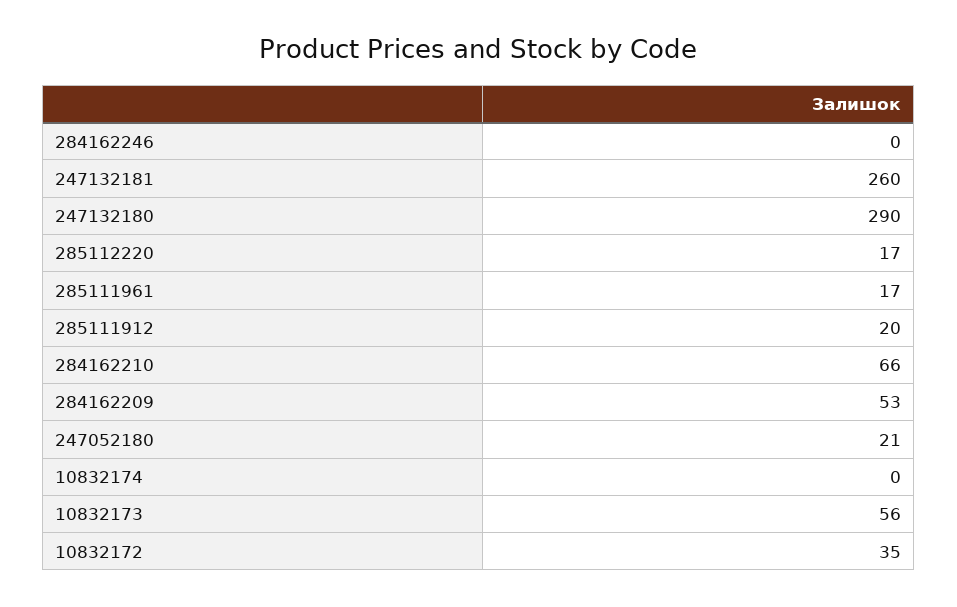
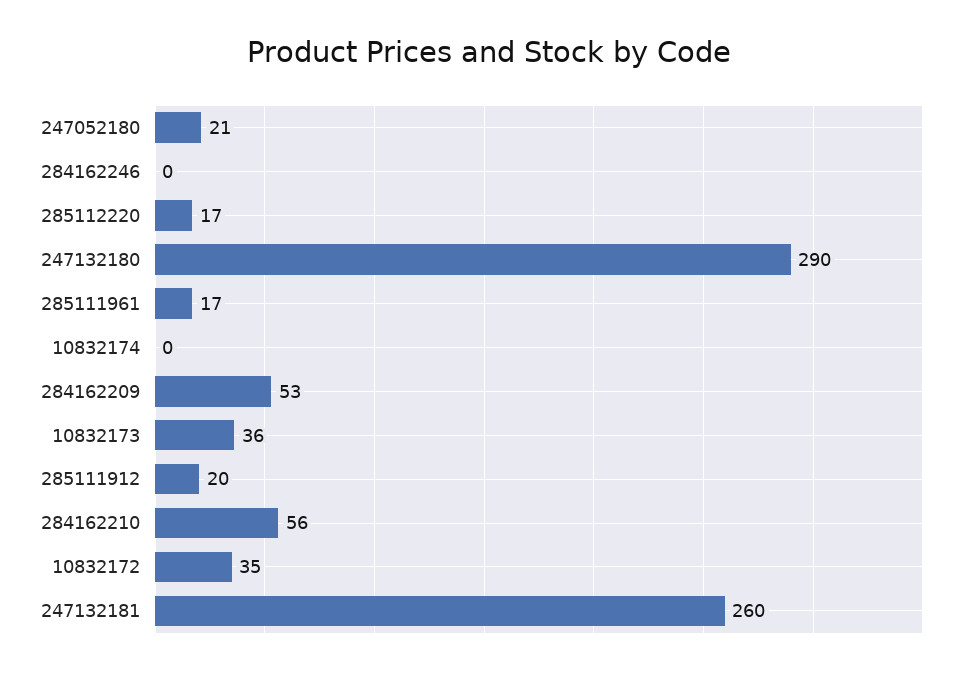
  {
    "284162246": 0,
    "247132181": 260,
    "247132180": 290,
    "285112220": 17,
    "285111961": 17,
    "285111912": 20,
-   "284162210": 66,
+   "284162210": 56,
    "284162209": 53,
    "247052180": 21,
    "10832174": 0,
-   "10832173": 56,
+   "10832173": 36,
    "10832172": 35
  }

